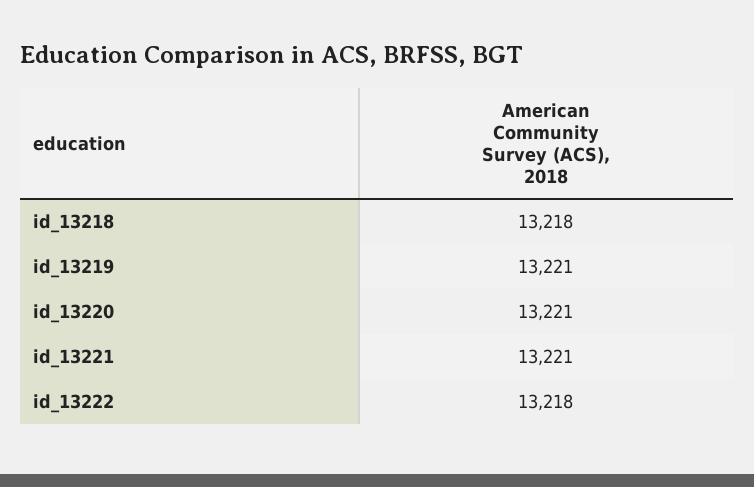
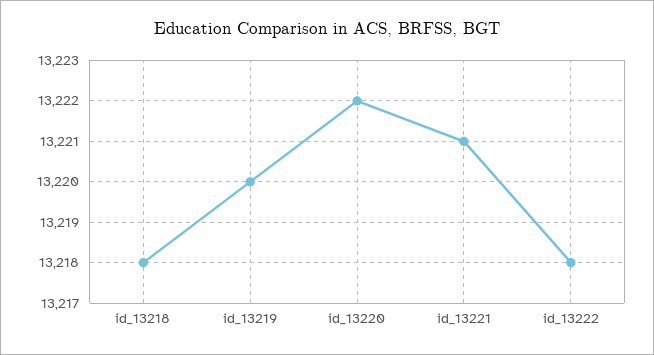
  {
    "id_13218": 13218,
-   "id_13219": 13221,
+   "id_13219": 13220,
-   "id_13220": 13221,
+   "id_13220": 13222,
    "id_13221": 13221,
    "id_13222": 13218
  }

